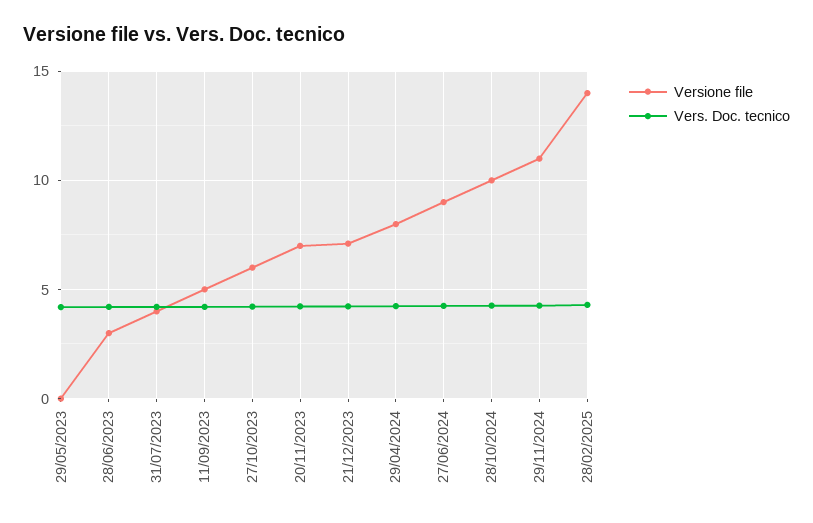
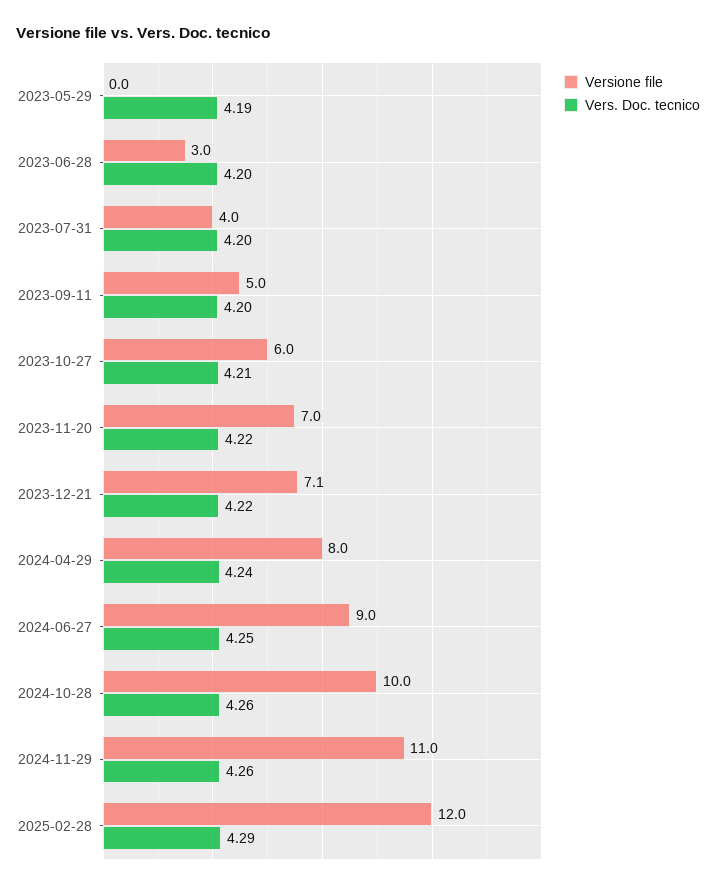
  {
    "Versione file": {
      "29/05/2023": 0,
      "28/06/2023": 3,
      "31/07/2023": 4,
      "11/09/2023": 5,
      "27/10/2023": 6,
      "20/11/2023": 7,
      "21/12/2023": 7.1,
      "29/04/2024": 8,
      "27/06/2024": 9,
      "28/10/2024": 10,
      "29/11/2024": 11,
-     "28/02/2025": 14
+     "28/02/2025": 12
    },
    "Vers. Doc. tecnico": {
      "29/05/2023": 4.19,
      "28/06/2023": 4.2,
      "31/07/2023": 4.2,
      "11/09/2023": 4.2,
      "27/10/2023": 4.21,
      "20/11/2023": 4.22,
      "21/12/2023": 4.22,
      "29/04/2024": 4.24,
      "27/06/2024": 4.25,
      "28/10/2024": 4.26,
      "29/11/2024": 4.26,
      "28/02/2025": 4.29
    }
  }

